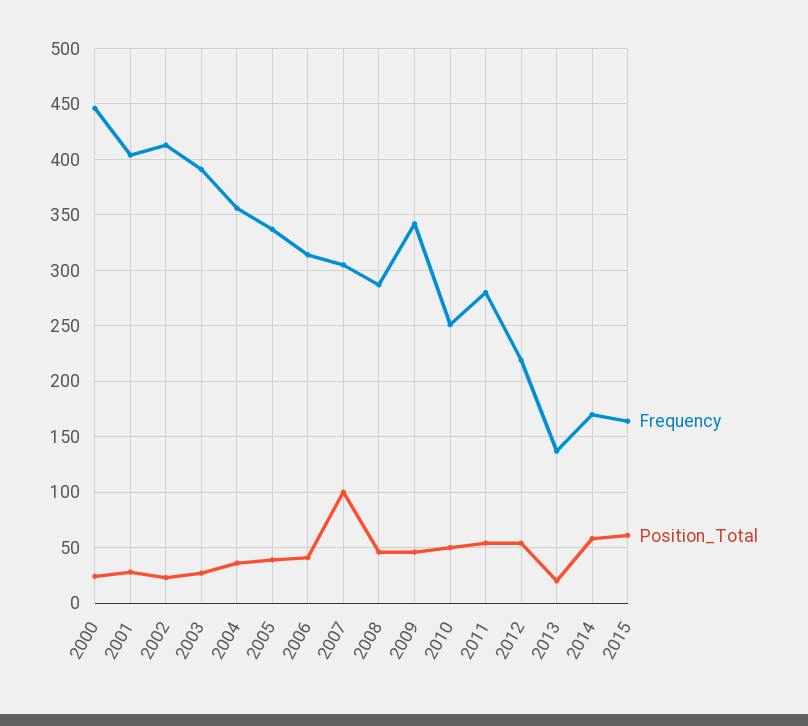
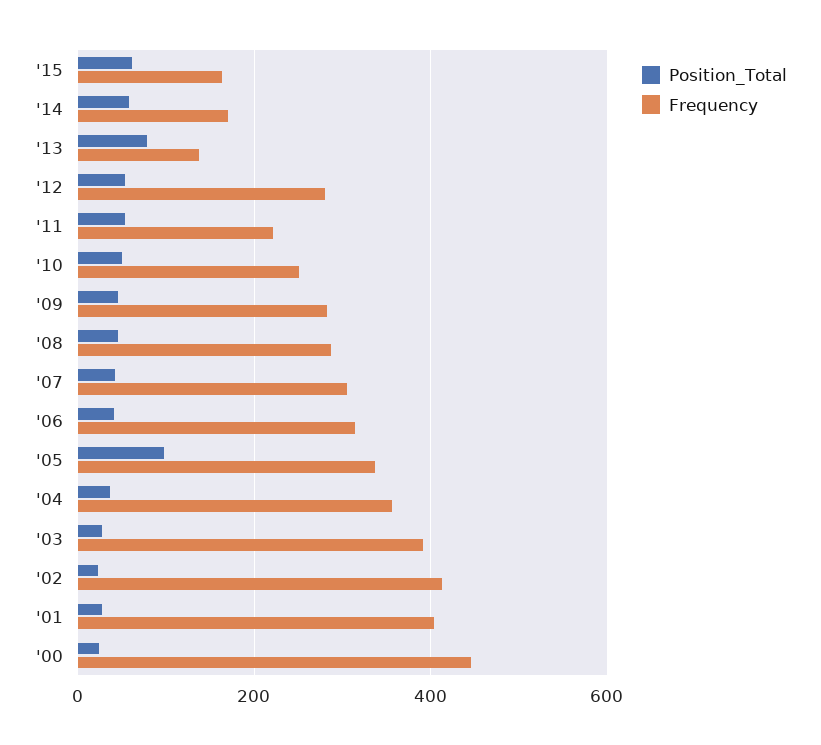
  {
    "Frequency": {
      "2000": 450,
      "2001": 400,
      "2002": 410,
      "2003": 390,
      "2004": 360,
      "2005": 340,
      "2006": 310,
      "2007": 310,
      "2008": 290,
-     "2009": 340,
+     "2009": 280,
      "2010": 250,
-     "2011": 280,
+     "2011": 220,
-     "2012": 220,
+     "2012": 280,
      "2013": 140,
      "2014": 170,
      "2015": 160
    },
    "Position_Total": {
      "2000": 20,
      "2001": 30,
      "2002": 20,
      "2003": 30,
      "2004": 40,
-     "2005": 40,
+     "2005": 100,
      "2006": 40,
-     "2007": 100,
+     "2007": 40,
      "2008": 50,
      "2009": 50,
      "2010": 50,
      "2011": 50,
      "2012": 50,
-     "2013": 20,
+     "2013": 80,
      "2014": 60,
      "2015": 60
    }
  }

